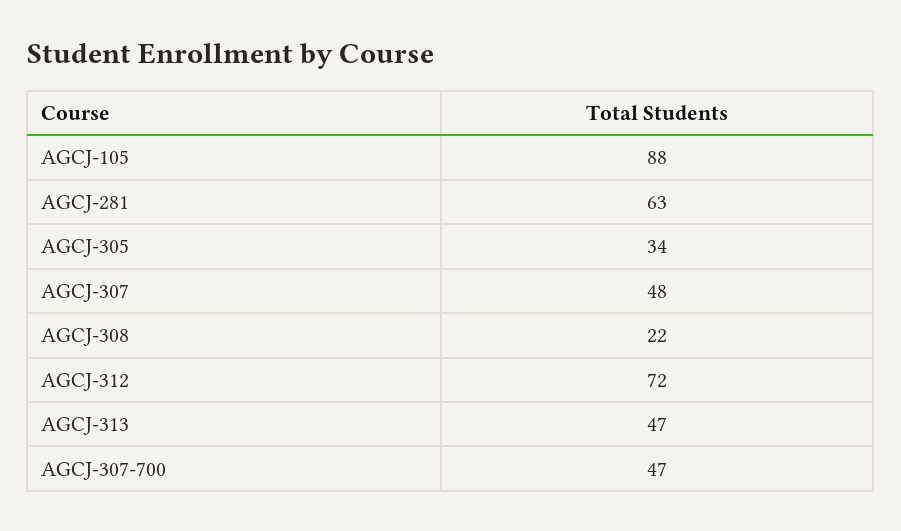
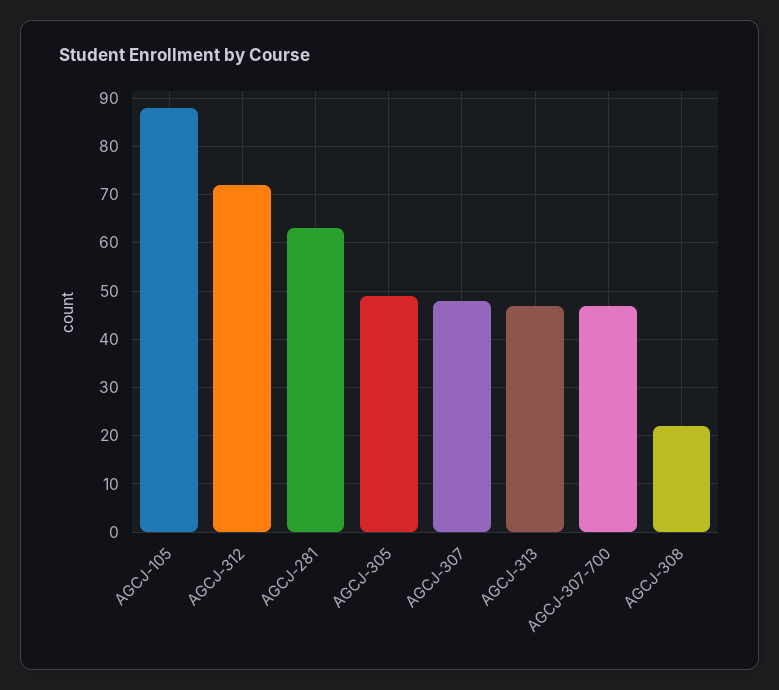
  {
    "AGCJ-105": 88,
    "AGCJ-281": 63,
-   "AGCJ-305": 34,
+   "AGCJ-305": 50,
    "AGCJ-307": 48,
    "AGCJ-308": 22,
    "AGCJ-312": 72,
    "AGCJ-313": 47,
    "AGCJ-307-700": 47
  }

